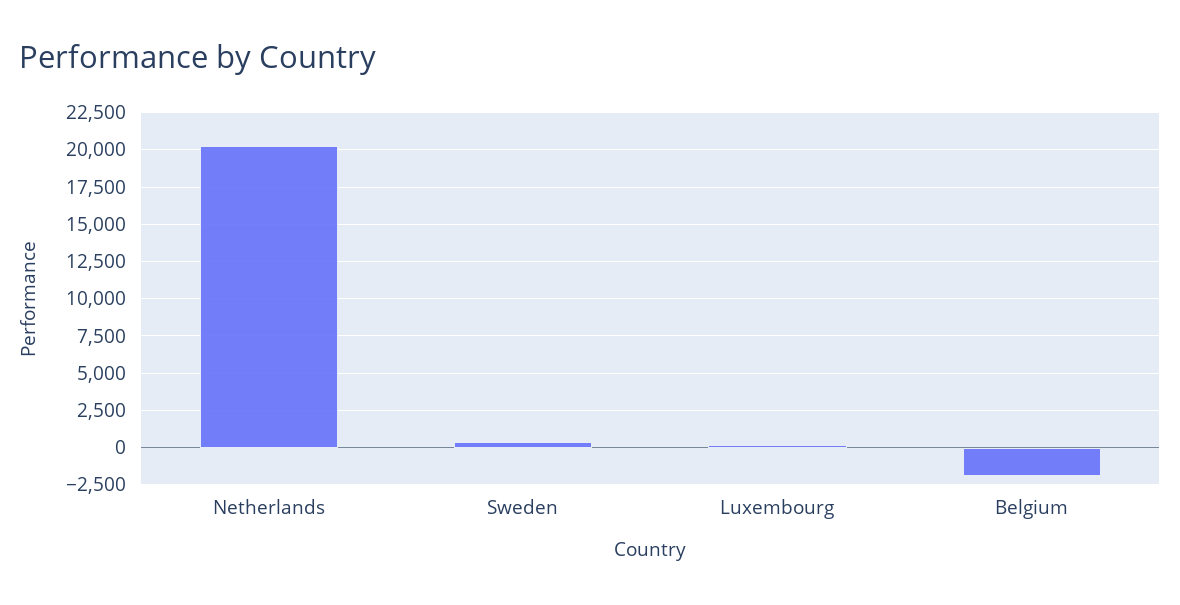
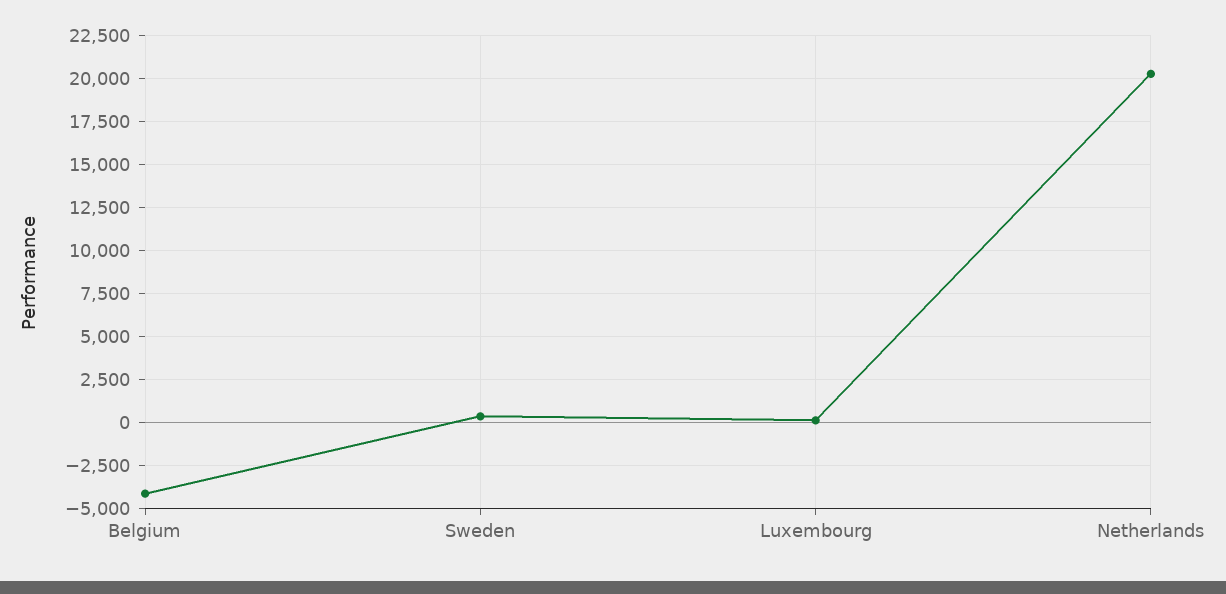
  {
    "Netherlands": 20500,
    "Sweden": 500,
    "Luxembourg": 0,
-   "Belgium": -2000
+   "Belgium": -4000
  }

